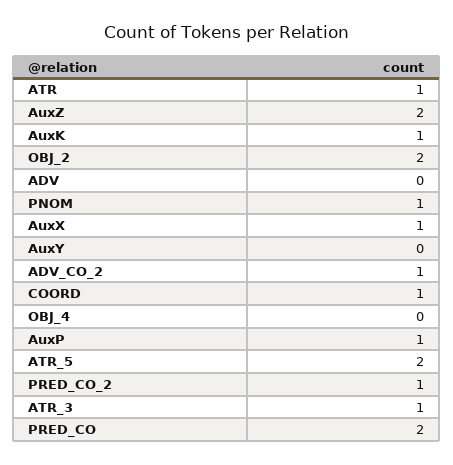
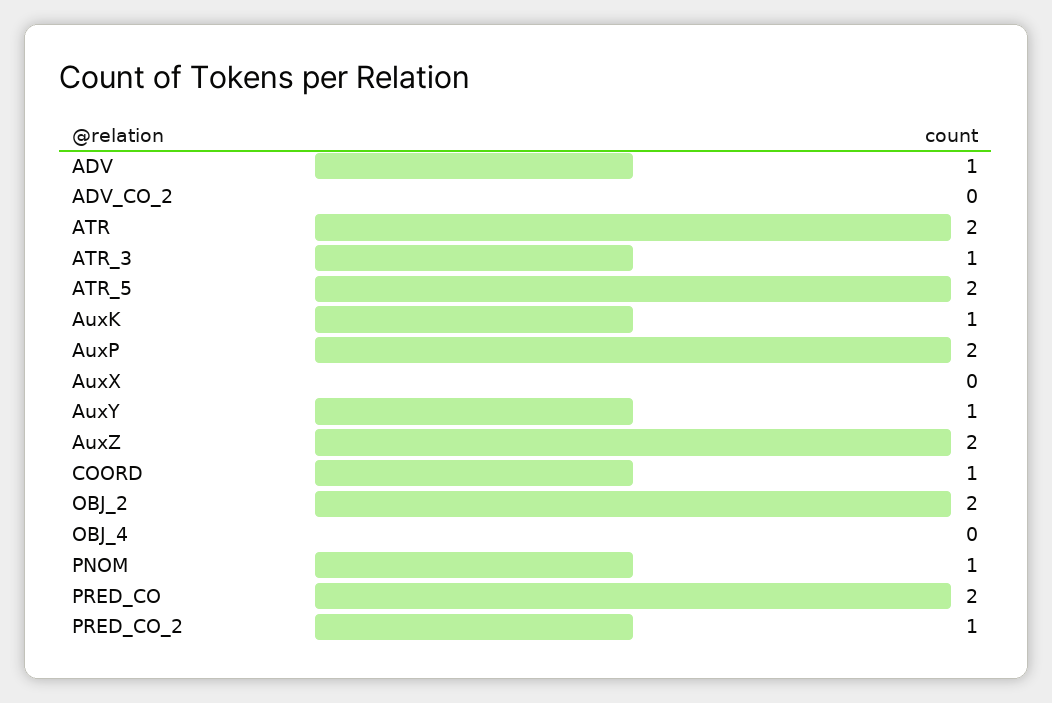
  {
-   "ATR": 1,
+   "ATR": 2,
    "AuxZ": 2,
    "AuxK": 1,
    "OBJ_2": 2,
-   "ADV": 0,
+   "ADV": 1,
    "PNOM": 1,
-   "AuxX": 1,
+   "AuxX": 0,
-   "AuxY": 0,
+   "AuxY": 1,
-   "ADV_CO_2": 1,
+   "ADV_CO_2": 0,
    "COORD": 1,
    "OBJ_4": 0,
-   "AuxP": 1,
+   "AuxP": 2,
    "ATR_5": 2,
    "PRED_CO_2": 1,
    "ATR_3": 1,
    "PRED_CO": 2
  }

